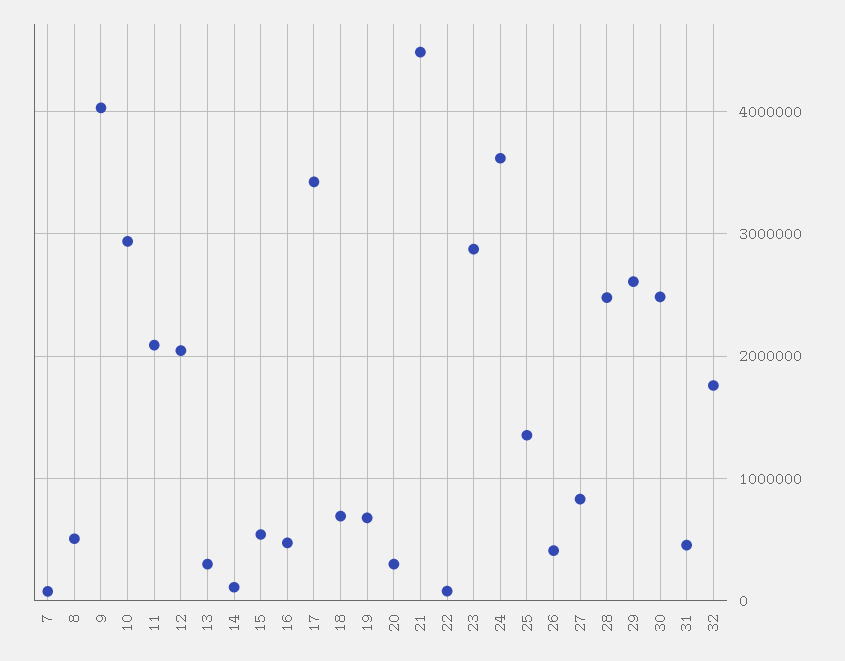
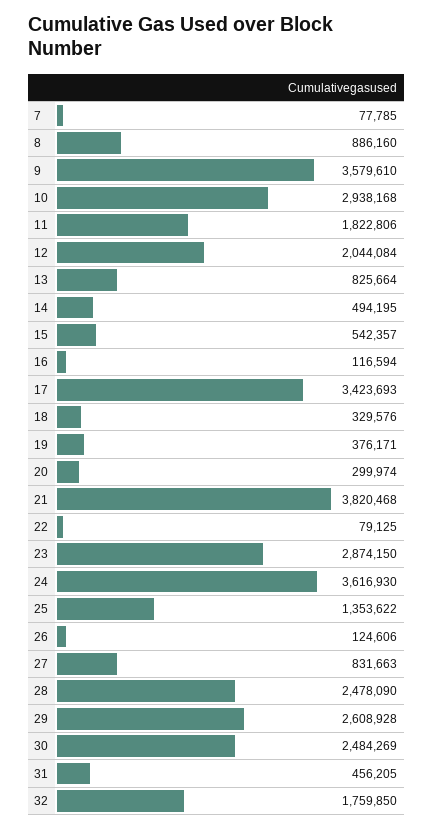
  {
    "7": 77785,
-   "8": 500000,
+   "8": 886160,
-   "9": 4000000,
+   "9": 3579610,
    "10": 2938168,
-   "11": 2100000,
+   "11": 1822806,
    "12": 2044084,
-   "13": 300000,
+   "13": 825664,
-   "14": 100000,
+   "14": 494195,
    "15": 542357,
-   "16": 500000,
+   "16": 116594,
    "17": 3423693,
-   "18": 700000,
+   "18": 329576,
-   "19": 700000,
+   "19": 376171,
    "20": 299974,
-   "21": 4500000,
+   "21": 3820468,
    "22": 79125,
    "23": 2874150,
    "24": 3616930,
    "25": 1353622,
-   "26": 400000,
+   "26": 124606,
    "27": 831663,
    "28": 2478090,
    "29": 2608928,
    "30": 2484269,
    "31": 456205,
    "32": 1759850
  }

